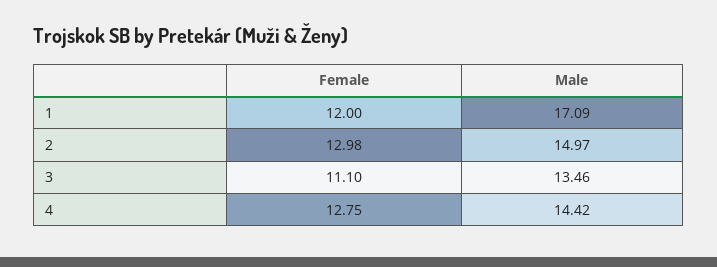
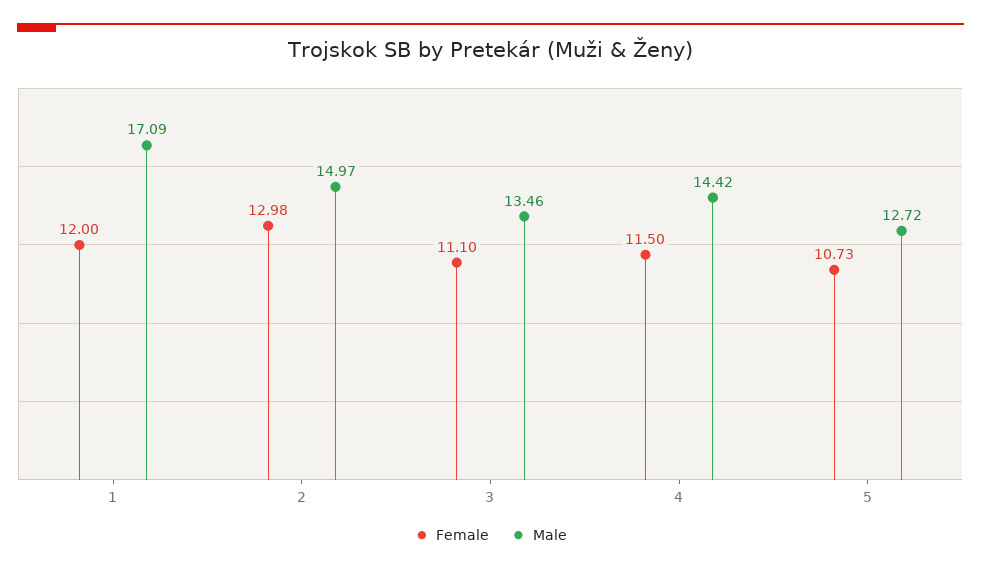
  {
    "Female": {
      "1": 12,
      "2": 12.98,
      "3": 11.1,
-     "4": 12.75
+     "4": 11.5,
+     "5": 10.73
    },
    "Male": {
      "1": 17.09,
      "2": 14.97,
      "3": 13.46,
-     "4": 14.42
+     "4": 14.42,
+     "5": 12.72
    }
  }

